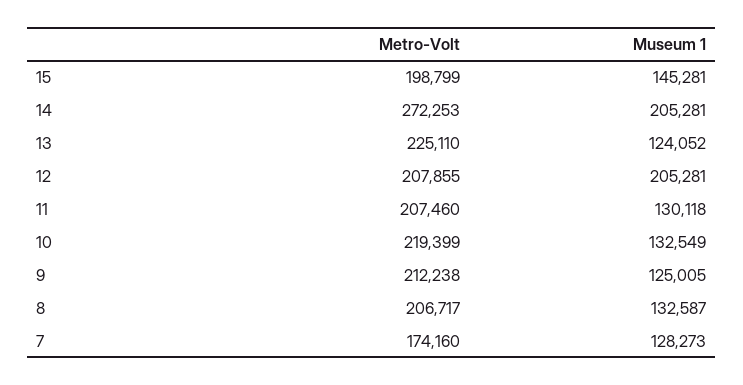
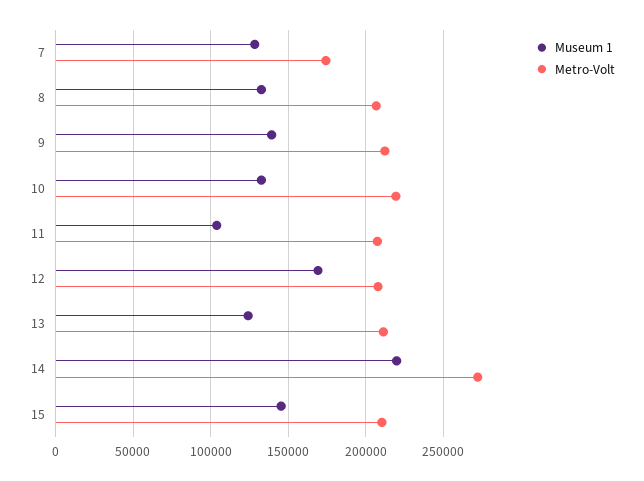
  {
    "Metro-Volt": {
-     "15": 198799,
+     "15": 210000,
      "14": 272253,
-     "13": 225110,
+     "13": 210000,
      "12": 207855,
      "11": 207460,
      "10": 219399,
      "9": 212238,
      "8": 206717,
      "7": 174160
    },
    "Museum 1": {
      "15": 145281,
-     "14": 205281,
+     "14": 220000,
      "13": 124052,
-     "12": 205281,
+     "12": 170000,
-     "11": 130118,
+     "11": 105000,
      "10": 132549,
-     "9": 125005,
+     "9": 140000,
      "8": 132587,
      "7": 128273
    }
  }

